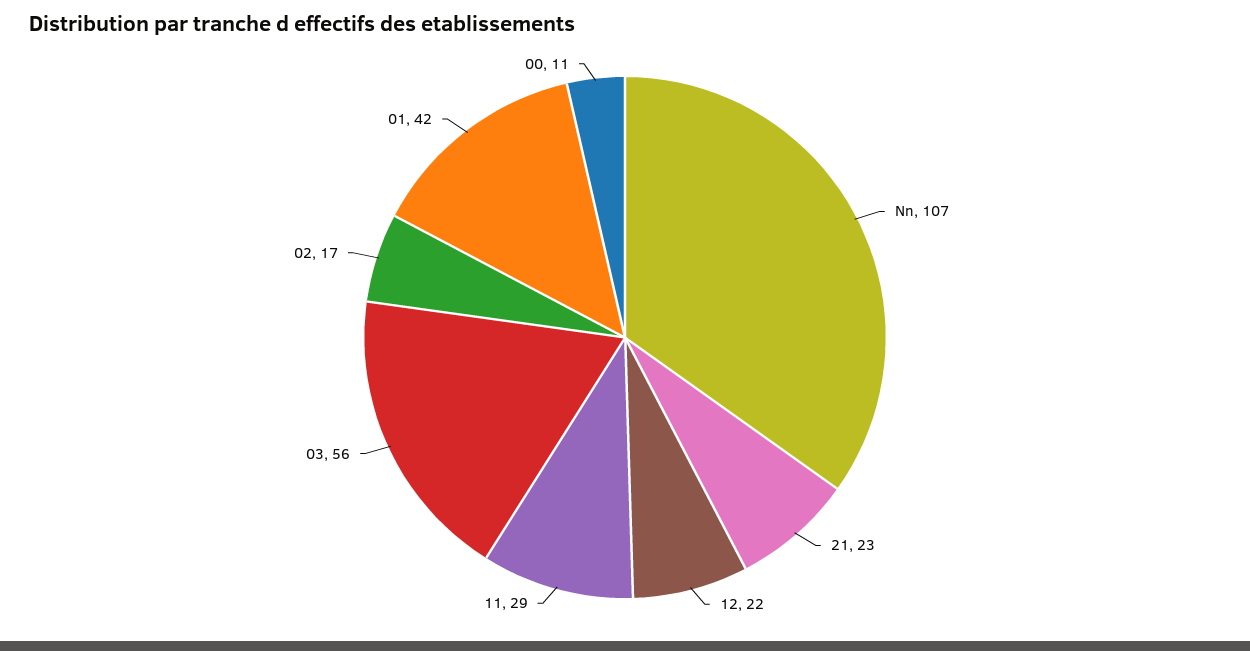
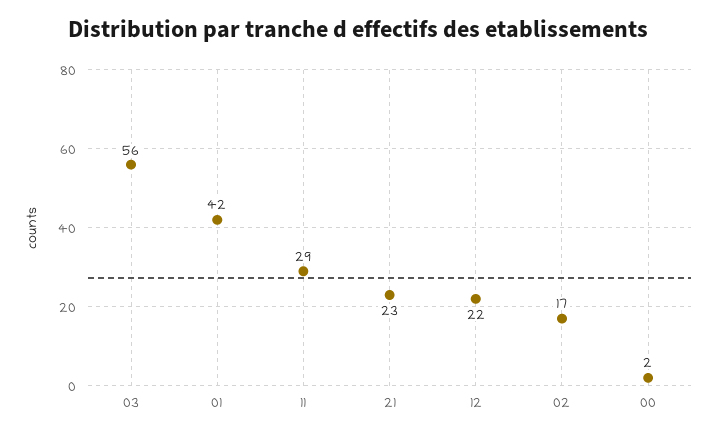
  {
-   "Nn": 107,
    "21": 23,
    "12": 22,
    "11": 29,
    "03": 56,
    "02": 17,
    "01": 42,
-   "00": 11
+   "00": 2
  }

